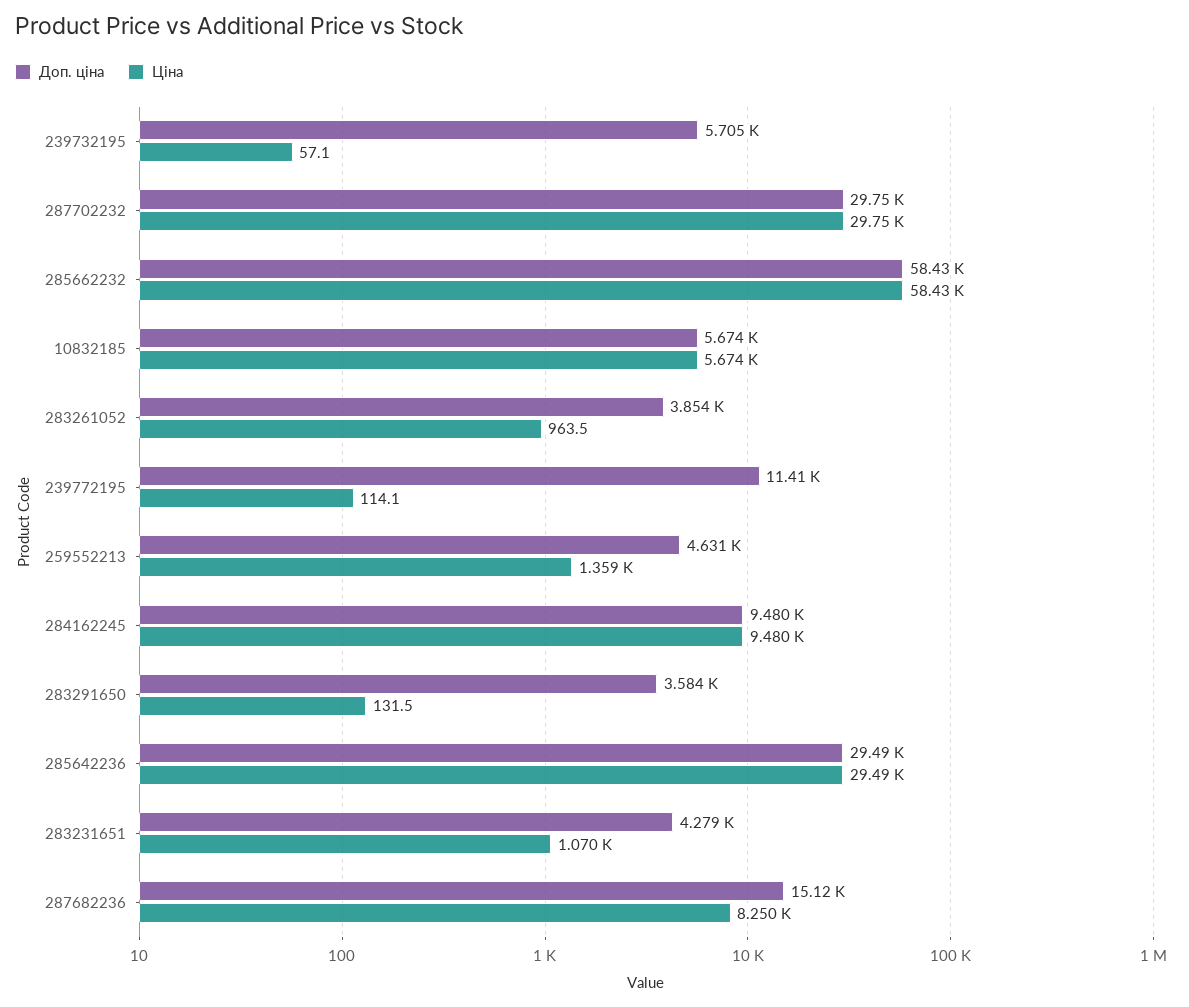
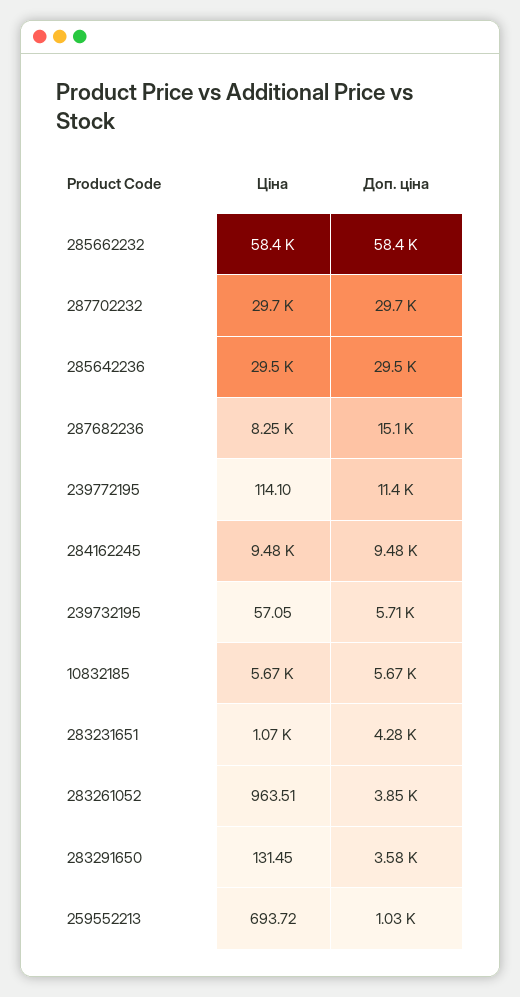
  {
    "Доп. ціна": {
      "239732195": 5705,
      "287702232": 29750,
      "285662232": 58430,
      "10832185": 5674,
      "283261052": 3854,
      "239772195": 11410,
-     "259552213": 4631,
+     "259552213": 1030,
      "284162245": 9480,
      "283291650": 3584,
      "285642236": 29490,
      "283231651": 4279,
      "287682236": 15120
    },
    "Ціна": {
      "239732195": 57.05,
      "287702232": 29750,
      "285662232": 58430,
      "10832185": 5674,
      "283261052": 963.51,
      "239772195": 114.1,
-     "259552213": 1359,
+     "259552213": 693.72,
      "284162245": 9480,
      "283291650": 131.45,
      "285642236": 29490,
      "283231651": 1070,
      "287682236": 8250
    }
  }

